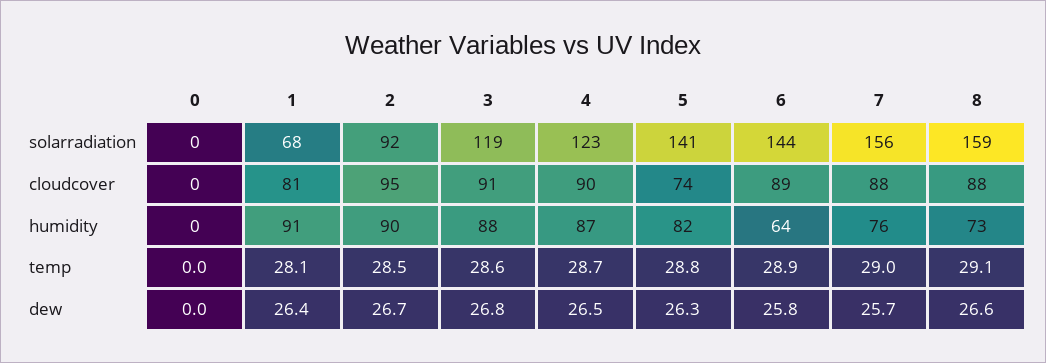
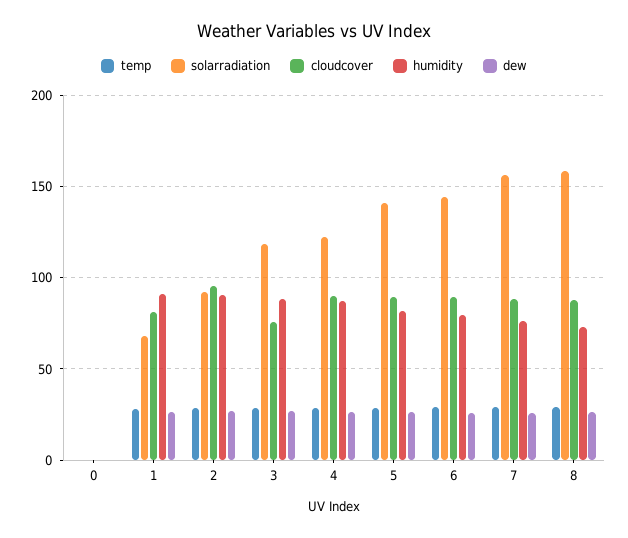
  {
    "solarradiation": {
      "0": 0,
      "1": 68,
      "2": 92,
      "3": 119,
      "4": 123,
      "5": 141,
      "6": 144,
      "7": 156,
      "8": 159
    },
    "cloudcover": {
      "0": 0,
      "1": 81,
      "2": 95,
-     "3": 91,
+     "3": 75,
      "4": 90,
-     "5": 74,
+     "5": 90,
      "6": 89,
      "7": 88,
      "8": 88
    },
    "humidity": {
      "0": 0,
      "1": 91,
      "2": 90,
      "3": 88,
      "4": 87,
      "5": 82,
-     "6": 64,
+     "6": 80,
      "7": 76,
      "8": 73
    },
    "temp": {
      "0": 0,
      "1": 28.1,
      "2": 28.5,
      "3": 28.6,
      "4": 28.7,
      "5": 28.8,
      "6": 28.9,
      "7": 29,
      "8": 29.1
    },
    "dew": {
      "0": 0,
      "1": 26.4,
      "2": 26.7,
      "3": 26.8,
      "4": 26.5,
      "5": 26.3,
      "6": 25.8,
      "7": 25.7,
      "8": 26.6
    }
  }

